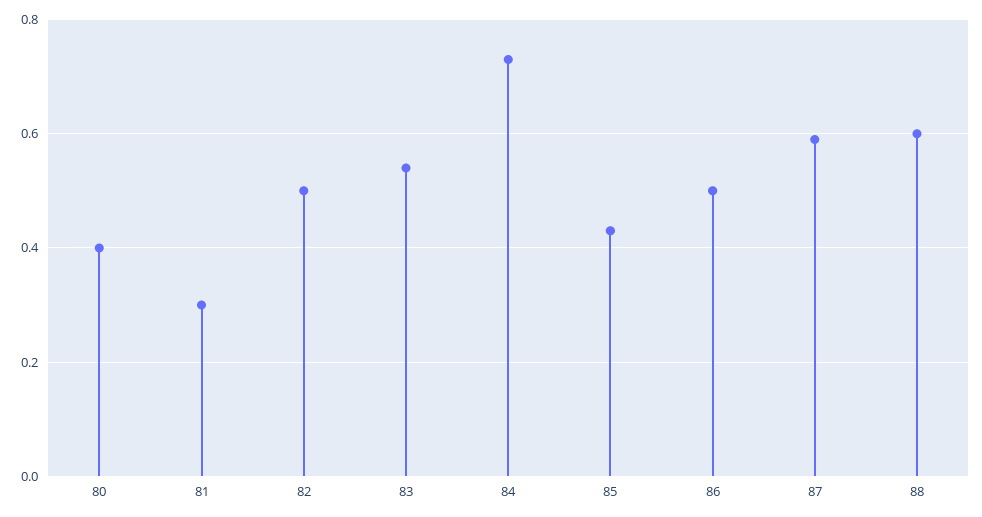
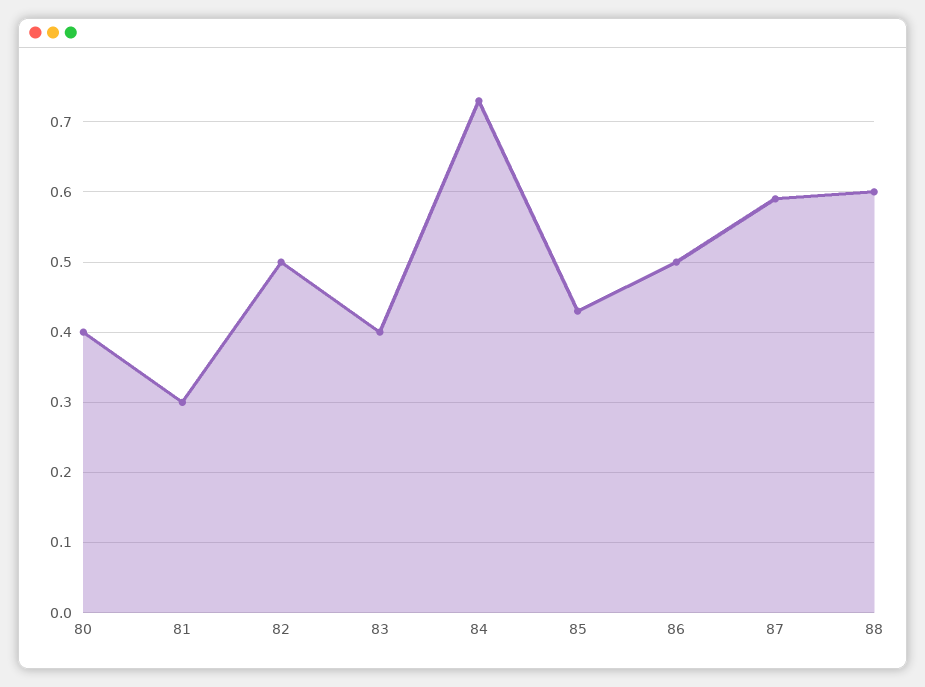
  {
    "80": 0.4,
    "81": 0.3,
    "82": 0.5,
-   "83": 0.55,
+   "83": 0.4,
    "84": 0.73,
    "85": 0.43,
    "86": 0.5,
    "87": 0.59,
    "88": 0.6
  }

